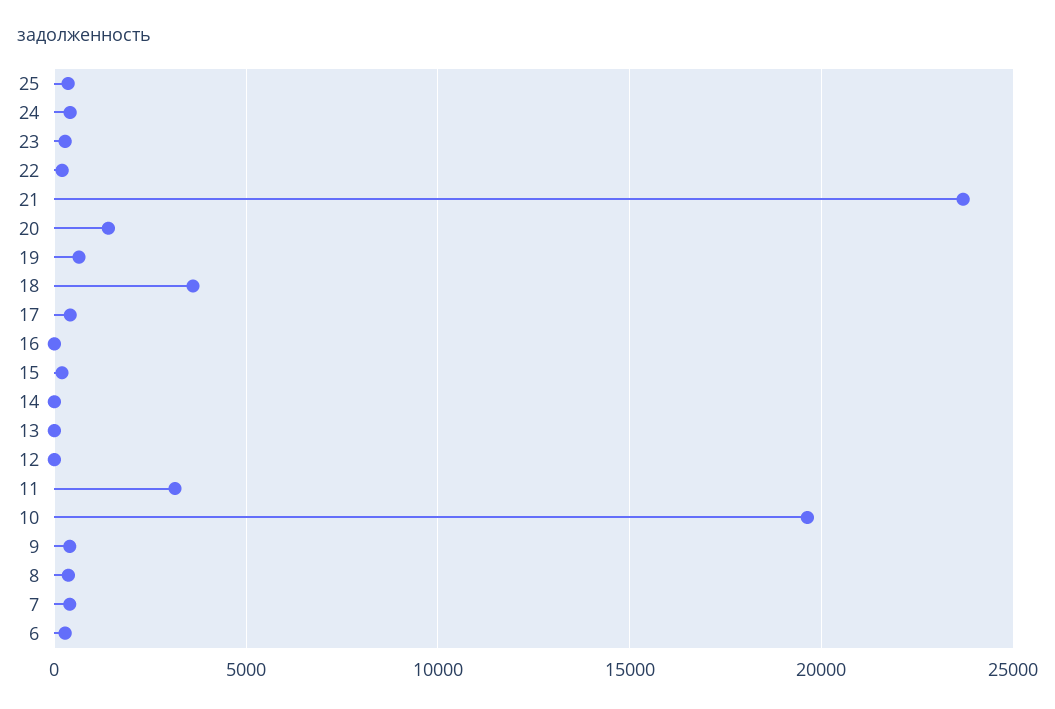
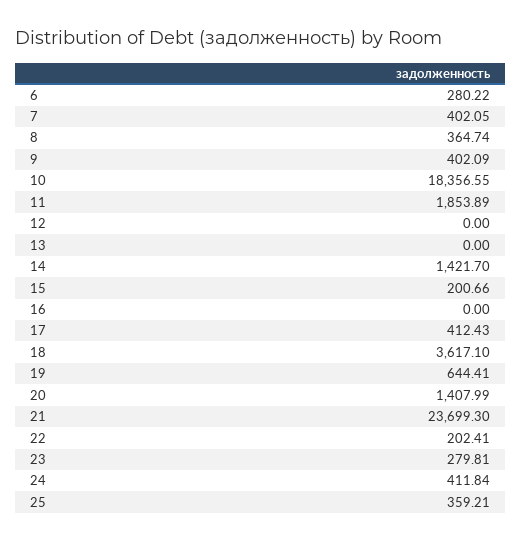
  {
    "25": 359.21,
    "24": 411.84,
    "23": 279.81,
    "22": 202.41,
    "21": 23699.3,
    "20": 1407.99,
    "19": 644.41,
    "18": 3617.1,
    "17": 412.43,
    "16": 0,
    "15": 200.66,
-   "14": 0,
+   "14": 1421.7,
    "13": 0,
    "12": 0,
-   "11": 3000,
+   "11": 1853.89,
-   "10": 19500,
+   "10": 18356.55,
    "9": 402.09,
    "8": 364.74,
    "7": 402.05,
    "6": 280.22
  }

